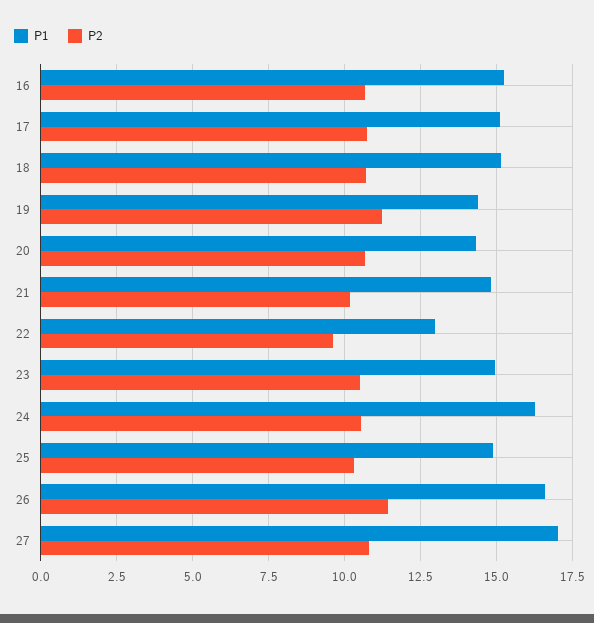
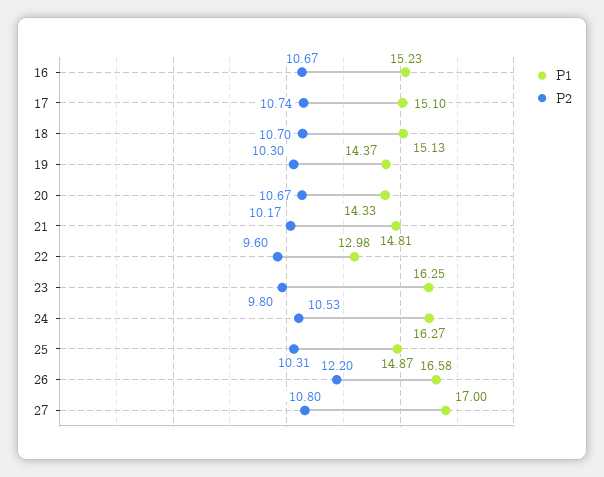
  {
    "P1": {
      "16": 15.23,
      "17": 15.1,
      "18": 15.13,
      "19": 14.37,
      "20": 14.33,
      "21": 14.81,
      "22": 12.98,
-     "23": 15,
+     "23": 16.25,
      "24": 16.27,
      "25": 14.87,
      "26": 16.58,
      "27": 17
    },
    "P2": {
      "16": 10.67,
      "17": 10.74,
      "18": 10.7,
-     "19": 11.25,
+     "19": 10.3,
      "20": 10.67,
      "21": 10.17,
      "22": 9.6,
-     "23": 10.5,
+     "23": 9.8,
      "24": 10.53,
      "25": 10.31,
-     "26": 11.5,
+     "26": 12.2,
      "27": 10.8
    }
  }

